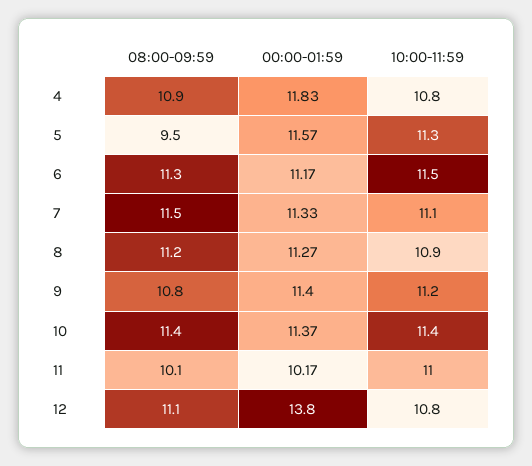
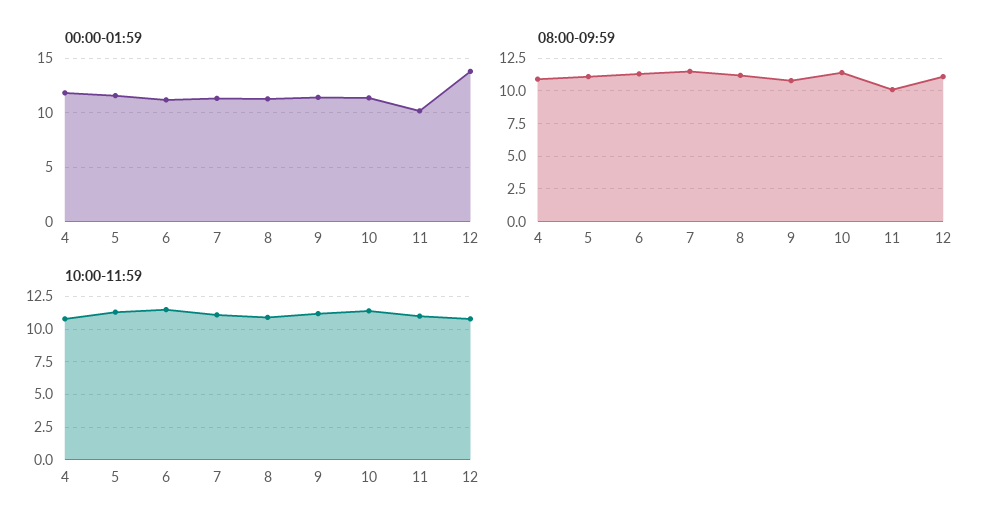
  {
    "08:00-09:59": {
      "4": 10.9,
-     "5": 9.5,
+     "5": 11,
      "6": 11.3,
      "7": 11.5,
      "8": 11.2,
      "9": 10.8,
      "10": 11.4,
      "11": 10.1,
      "12": 11.1
    },
    "00:00-01:59": {
      "4": 11.83,
      "5": 11.57,
      "6": 11.17,
      "7": 11.33,
      "8": 11.27,
      "9": 11.4,
      "10": 11.37,
      "11": 10.17,
      "12": 13.8
    },
    "10:00-11:59": {
      "4": 10.8,
      "5": 11.3,
      "6": 11.5,
      "7": 11.1,
      "8": 10.9,
      "9": 11.2,
      "10": 11.4,
      "11": 11,
      "12": 10.8
    }
  }

